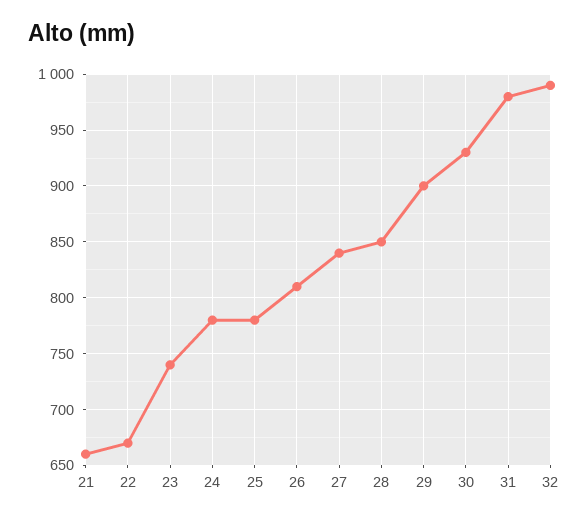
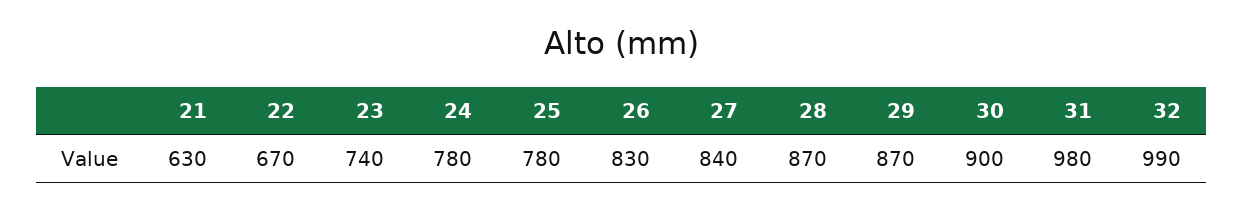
  {
-   "21": 660,
+   "21": 630,
    "22": 670,
    "23": 740,
    "24": 780,
    "25": 780,
-   "26": 810,
+   "26": 830,
    "27": 840,
-   "28": 850,
+   "28": 870,
-   "29": 900,
+   "29": 870,
-   "30": 930,
+   "30": 900,
    "31": 980,
    "32": 990
  }

